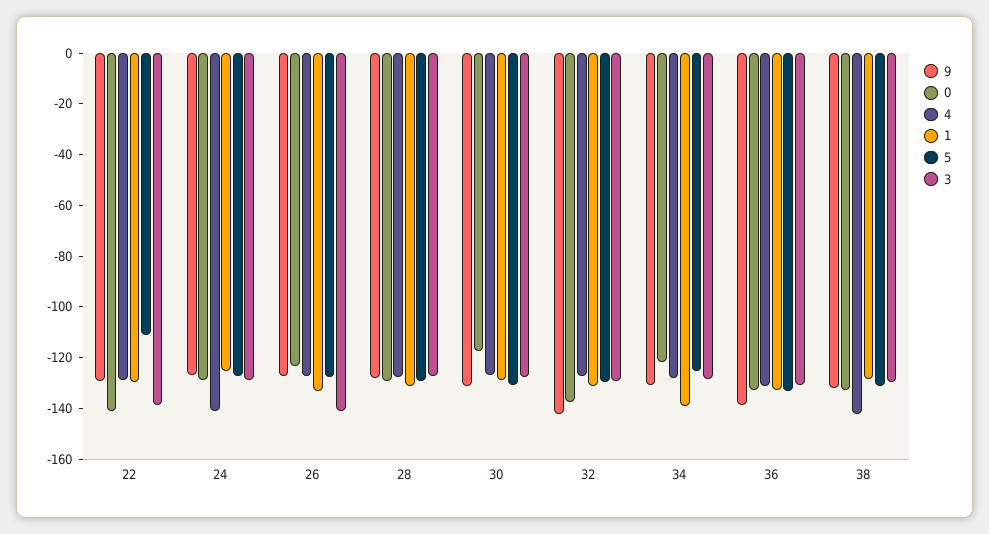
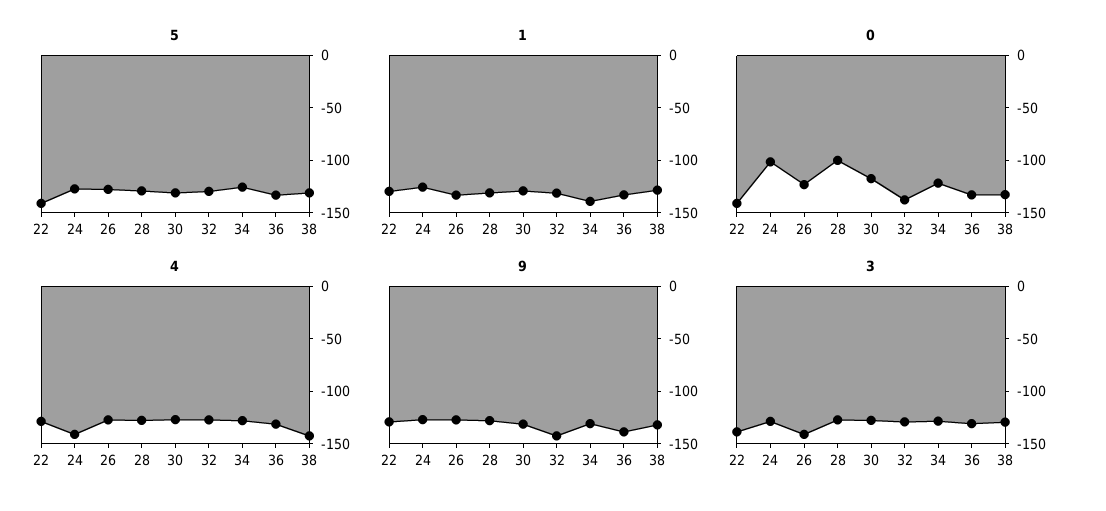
  {
    "9": {
      "22": -130,
      "24": -125,
      "26": -125,
      "28": -130,
      "30": -130,
      "32": -140,
      "34": -130,
      "36": -140,
      "38": -130
    },
    "0": {
      "22": -140,
-     "24": -130,
+     "24": -100,
      "26": -125,
-     "28": -130,
+     "28": -100,
      "30": -115,
      "32": -140,
      "34": -120,
      "36": -135,
      "38": -135
    },
    "4": {
      "22": -130,
      "24": -140,
      "26": -125,
      "28": -130,
      "30": -125,
      "32": -125,
      "34": -130,
      "36": -130,
      "38": -140
    },
    "1": {
      "22": -130,
      "24": -125,
      "26": -135,
      "28": -130,
      "30": -130,
      "32": -130,
      "34": -140,
      "36": -135,
      "38": -130
    },
    "5": {
-     "22": -110,
+     "22": -140,
      "24": -125,
      "26": -130,
      "28": -130,
      "30": -130,
      "32": -130,
      "34": -125,
      "36": -135,
      "38": -130
    },
    "3": {
      "22": -140,
      "24": -130,
      "26": -140,
      "28": -125,
      "30": -130,
      "32": -130,
      "34": -130,
      "36": -130,
      "38": -130
    }
  }

